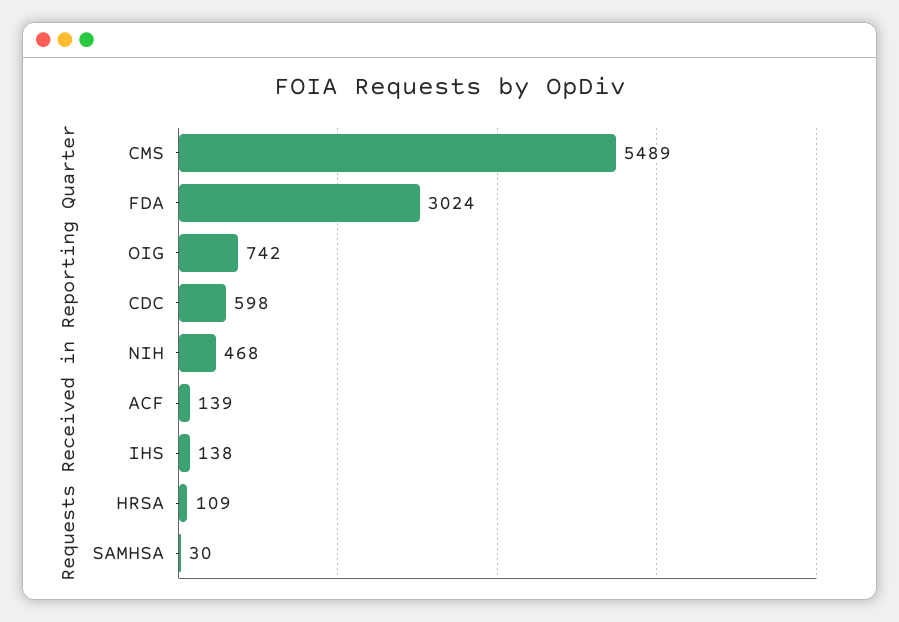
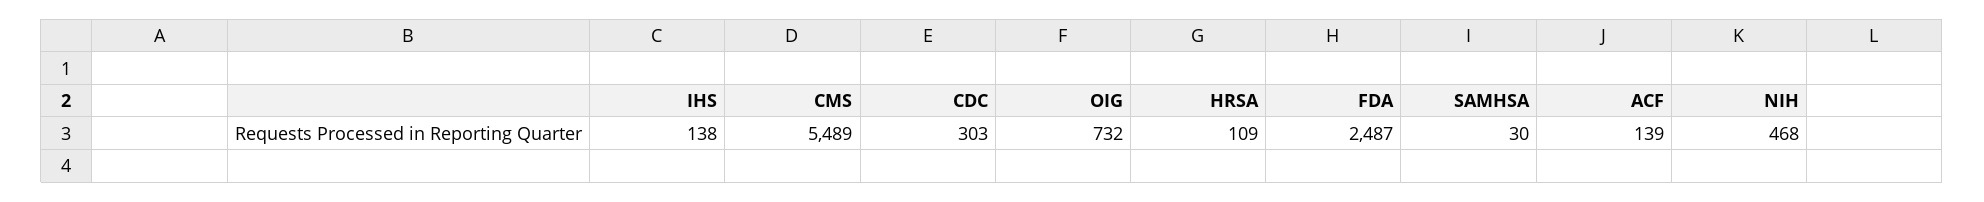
  {
    "CMS": 5489,
-   "FDA": 3024,
+   "FDA": 2487,
-   "OIG": 742,
+   "OIG": 732,
-   "CDC": 598,
+   "CDC": 303,
    "NIH": 468,
    "ACF": 139,
    "IHS": 138,
    "HRSA": 109,
    "SAMHSA": 30
  }

